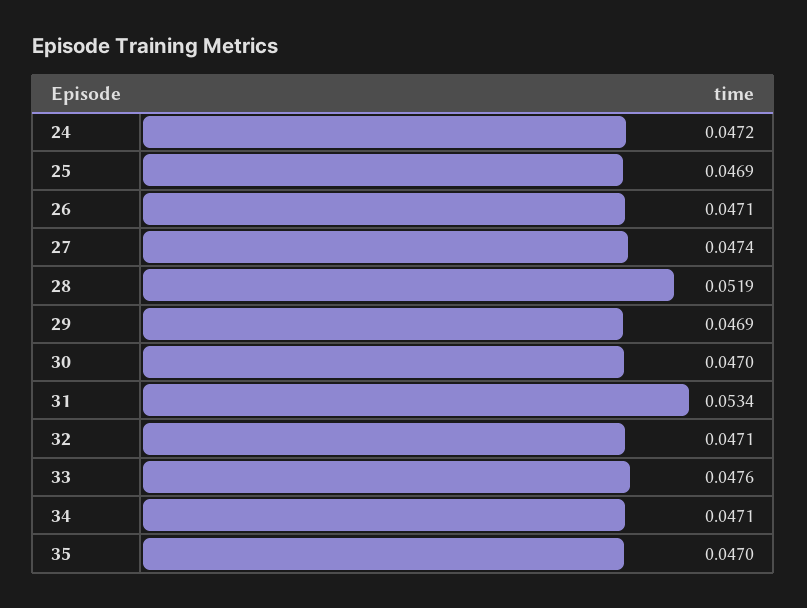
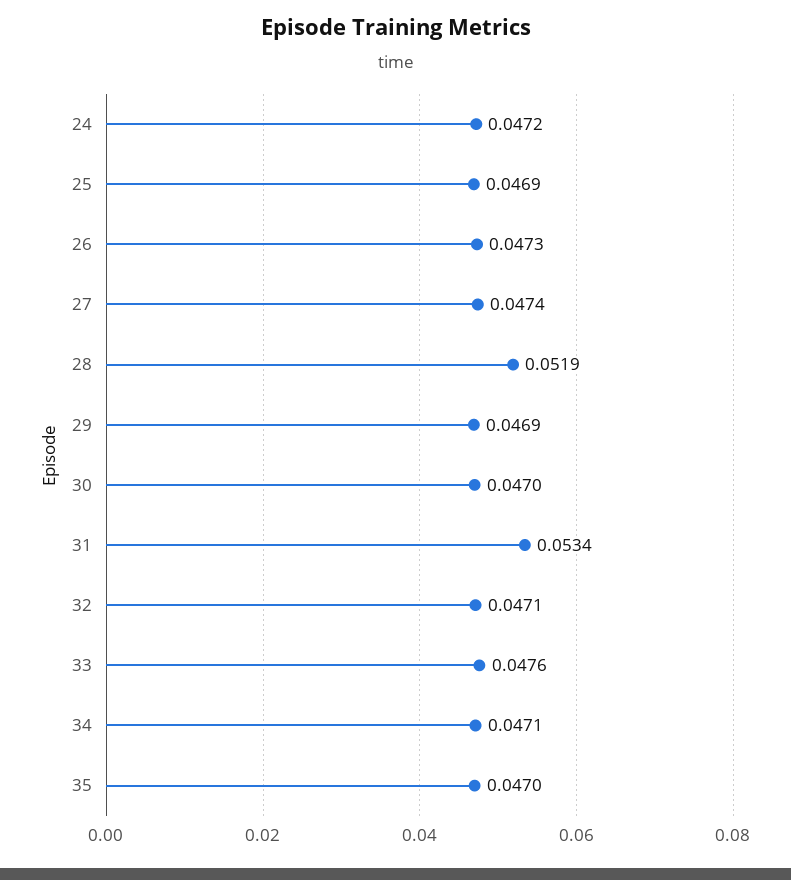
  {
    "24": 0.0472,
    "25": 0.0469,
-   "26": 0.0471,
+   "26": 0.0473,
    "27": 0.0474,
    "28": 0.0519,
    "29": 0.0469,
    "30": 0.047,
    "31": 0.0534,
    "32": 0.0471,
    "33": 0.0476,
    "34": 0.0471,
    "35": 0.047
  }

